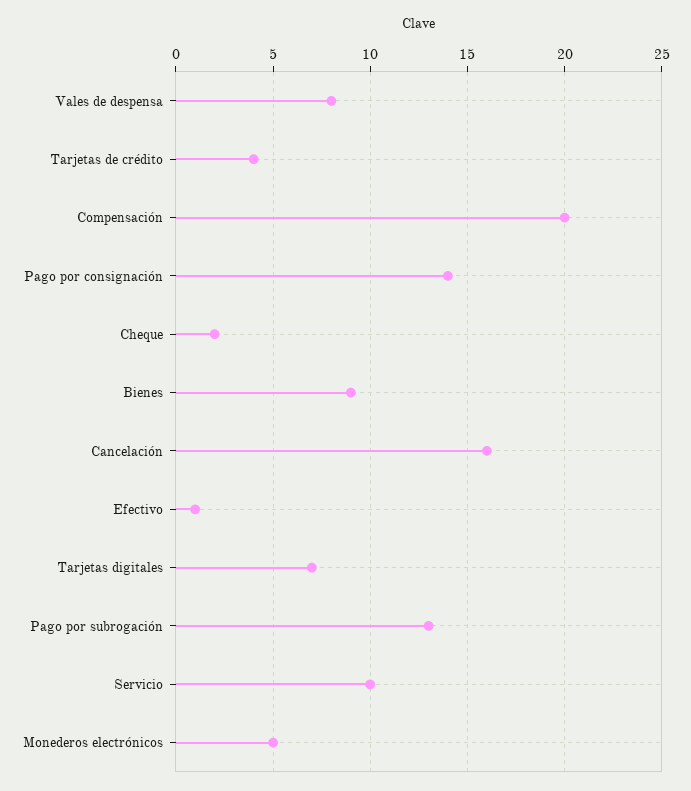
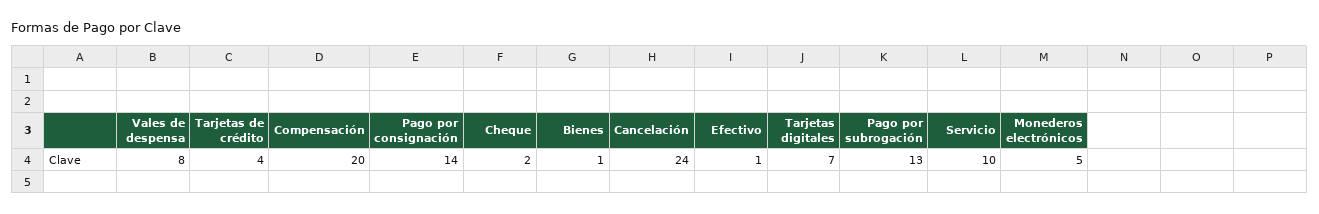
  {
    "Vales de despensa": 8,
    "Tarjetas de crédito": 4,
    "Compensación": 20,
    "Pago por consignación": 14,
    "Cheque": 2,
-   "Bienes": 9,
+   "Bienes": 1,
-   "Cancelación": 16,
+   "Cancelación": 24,
    "Efectivo": 1,
    "Tarjetas digitales": 7,
    "Pago por subrogación": 13,
    "Servicio": 10,
    "Monederos electrónicos": 5
  }

